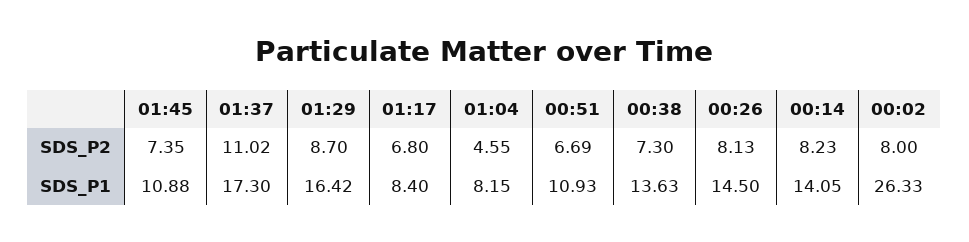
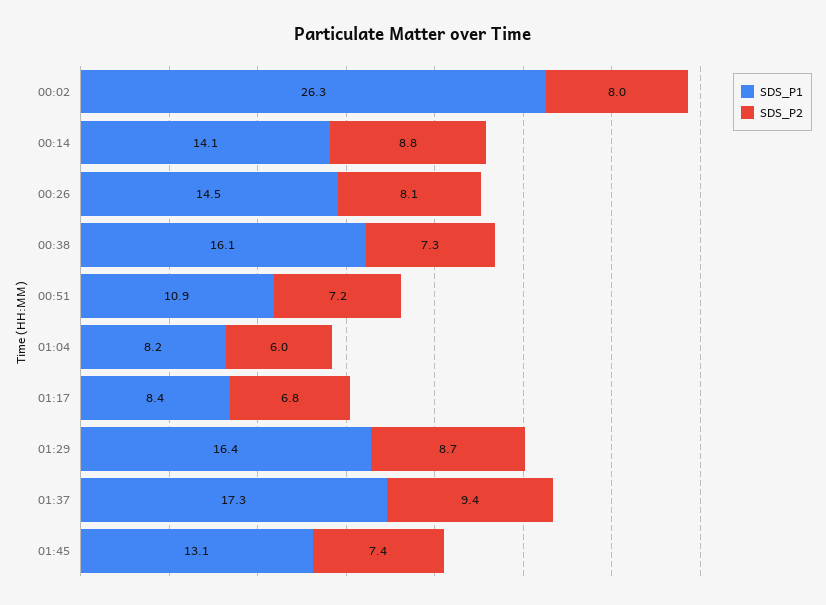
  {
    "SDS_P2": {
      "01:45": 7.35,
-     "01:37": 11.02,
+     "01:37": 9.4,
      "01:29": 8.7,
      "01:17": 6.8,
-     "01:04": 4.55,
+     "01:04": 6,
-     "00:51": 6.69,
+     "00:51": 7.2,
      "00:38": 7.3,
      "00:26": 8.13,
-     "00:14": 8.23,
+     "00:14": 8.8,
      "00:02": 8
    },
    "SDS_P1": {
-     "01:45": 10.88,
+     "01:45": 13.1,
      "01:37": 17.3,
      "01:29": 16.42,
      "01:17": 8.4,
      "01:04": 8.15,
      "00:51": 10.93,
-     "00:38": 13.63,
+     "00:38": 16.1,
      "00:26": 14.5,
      "00:14": 14.05,
      "00:02": 26.33
    }
  }

